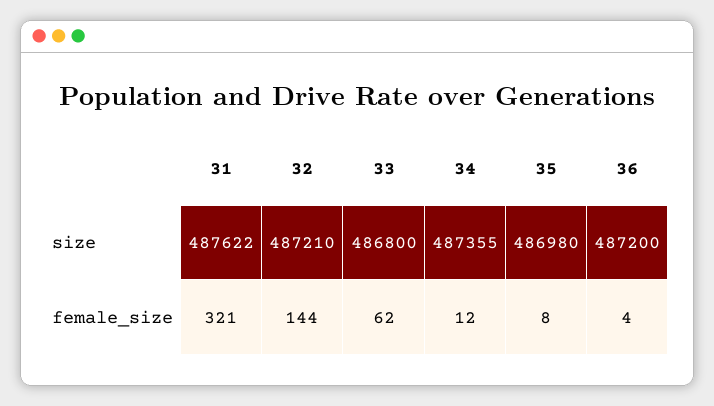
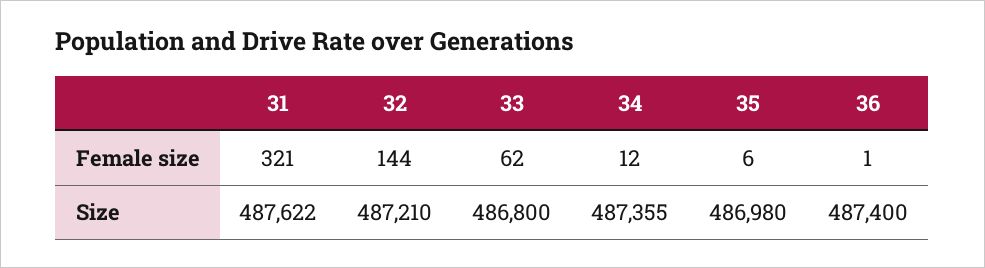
  {
    "31": {
      "size": 487622,
      "female_size": 321
    },
    "32": {
      "size": 487210,
      "female_size": 144
    },
    "33": {
      "size": 486800,
      "female_size": 62
    },
    "34": {
      "size": 487355,
      "female_size": 12
    },
    "35": {
      "size": 486980,
-     "female_size": 8
+     "female_size": 6
    },
    "36": {
-     "size": 487200,
+     "size": 487400,
-     "female_size": 4
+     "female_size": 1
    }
  }

